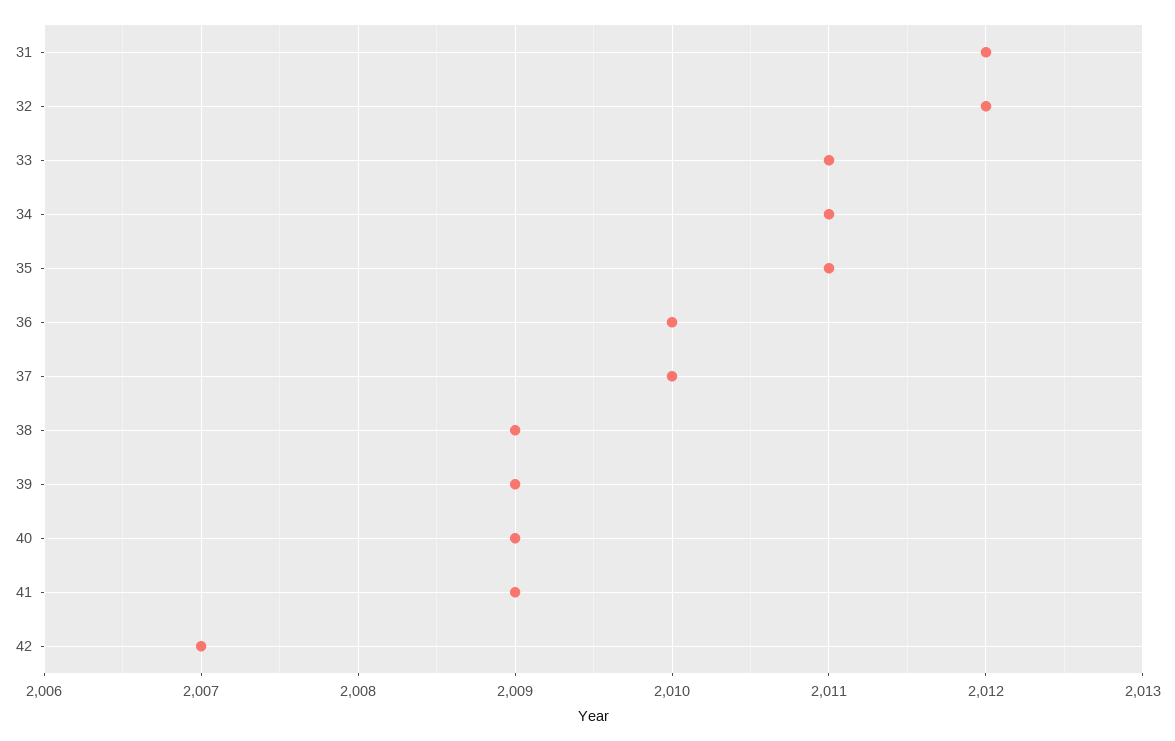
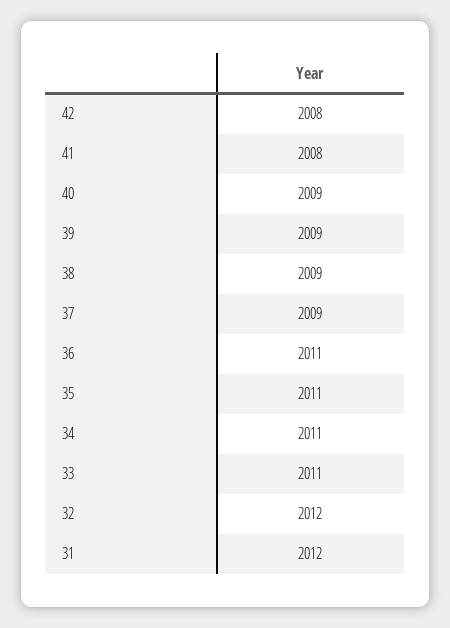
  {
    "31": 2012,
    "32": 2012,
    "33": 2011,
    "34": 2011,
    "35": 2011,
-   "36": 2010,
+   "36": 2011,
-   "37": 2010,
+   "37": 2009,
    "38": 2009,
    "39": 2009,
    "40": 2009,
-   "41": 2009,
+   "41": 2008,
-   "42": 2007
+   "42": 2008
  }

